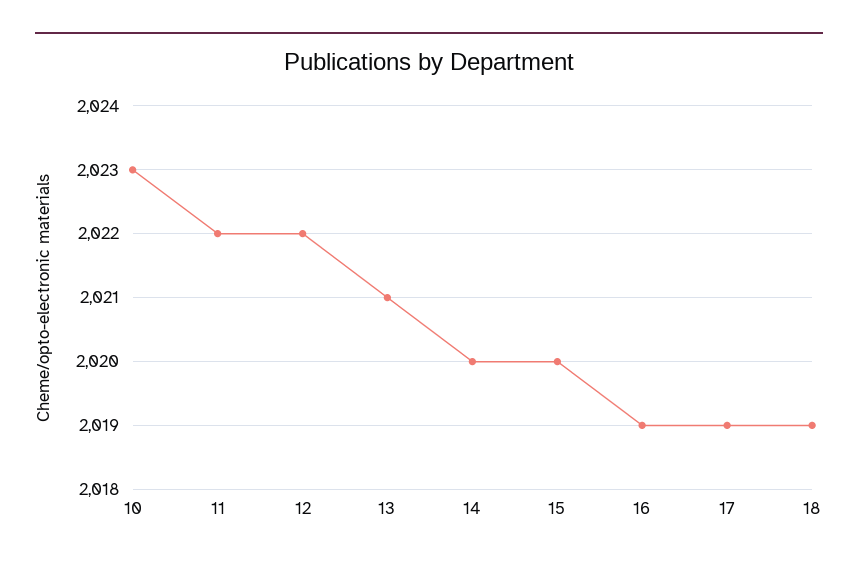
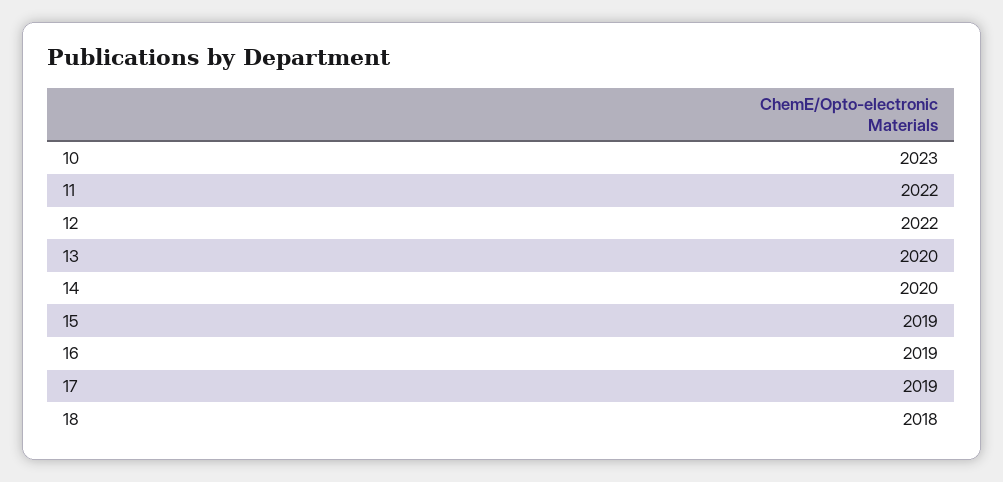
  {
    "10": 2023,
    "11": 2022,
    "12": 2022,
-   "13": 2021,
+   "13": 2020,
    "14": 2020,
-   "15": 2020,
+   "15": 2019,
    "16": 2019,
    "17": 2019,
-   "18": 2019
+   "18": 2018
  }

